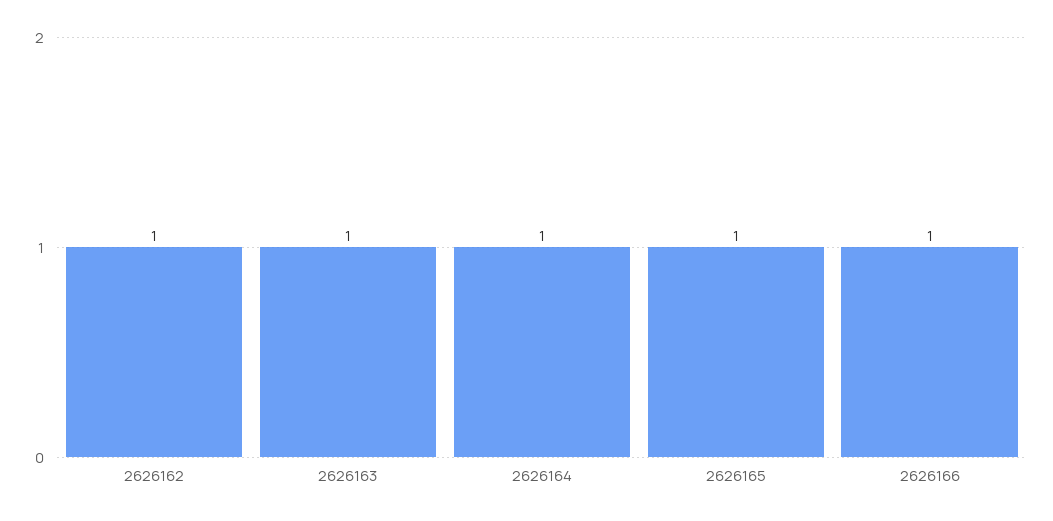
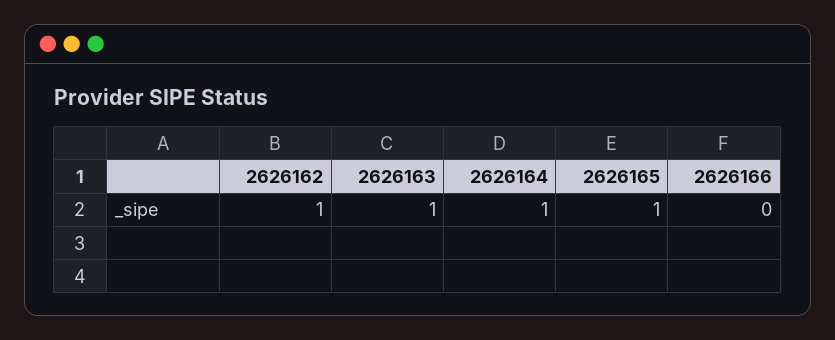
  {
    "2626162": 1,
    "2626163": 1,
    "2626164": 1,
    "2626165": 1,
-   "2626166": 1
+   "2626166": 0
  }

